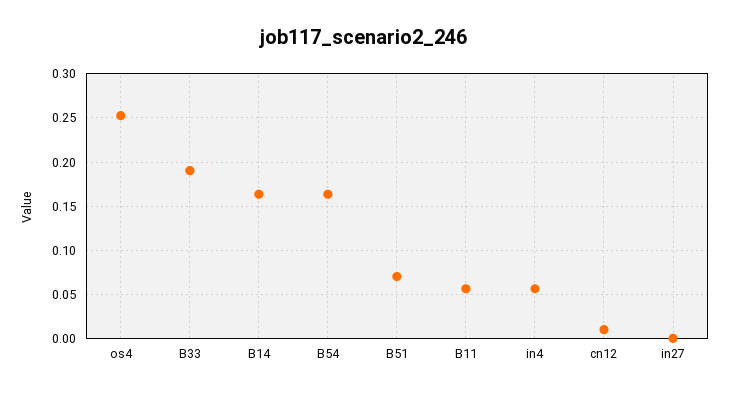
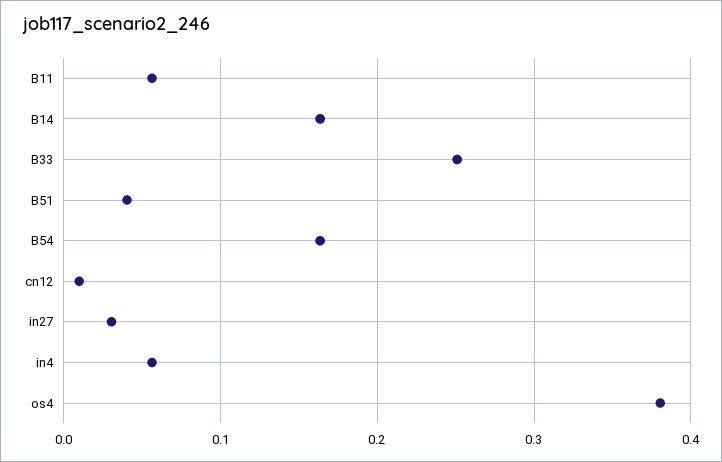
  {
-   "os4": 0.25,
+   "os4": 0.38,
-   "B33": 0.19,
+   "B33": 0.25,
    "B14": 0.16,
    "B54": 0.16,
-   "B51": 0.07,
+   "B51": 0.04,
    "B11": 0.06,
    "in4": 0.06,
    "cn12": 0.01,
-   "in27": 0
+   "in27": 0.03
  }

